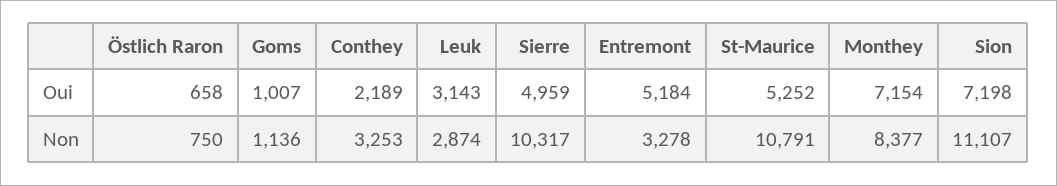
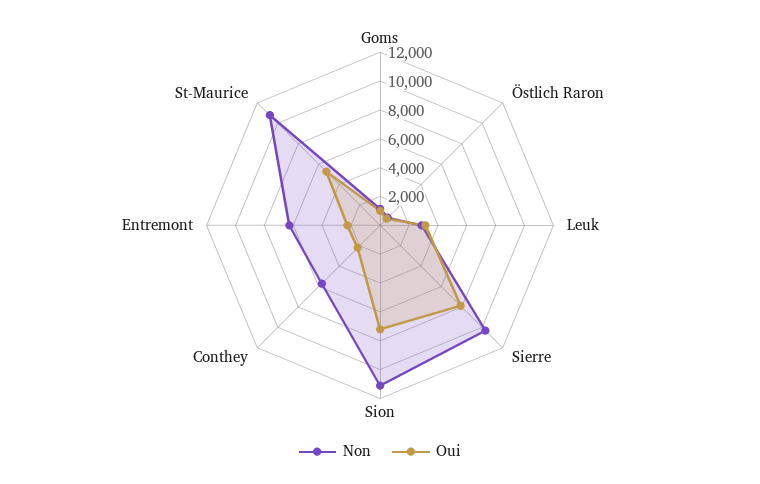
  {
    "Oui": {
      "Östlich Raron": 658,
      "Goms": 1007,
      "Conthey": 2189,
      "Leuk": 3143,
-     "Sierre": 4959,
+     "Sierre": 8000,
-     "Entremont": 5184,
+     "Entremont": 2000,
      "St-Maurice": 5252,
-     "Monthey": 7154,
      "Sion": 7198
    },
    "Non": {
      "Östlich Raron": 750,
      "Goms": 1136,
-     "Conthey": 3253,
+     "Conthey": 6000,
      "Leuk": 2874,
      "Sierre": 10317,
-     "Entremont": 3278,
+     "Entremont": 6000,
      "St-Maurice": 10791,
-     "Monthey": 8377,
      "Sion": 11107
    }
  }

